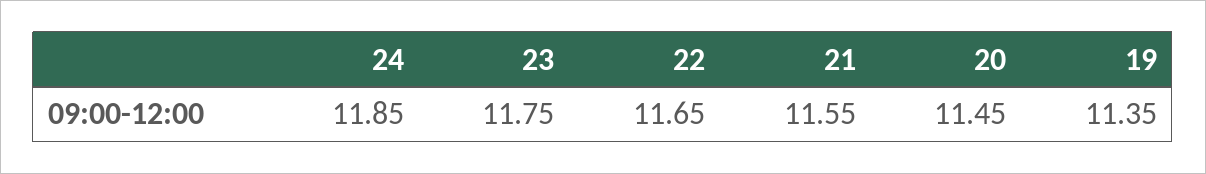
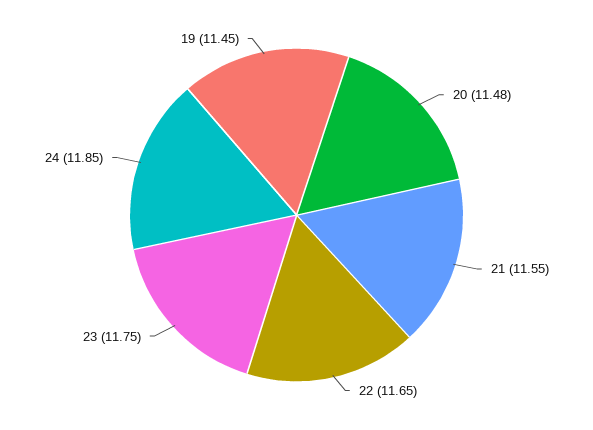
  {
    "24": 11.85,
    "23": 11.75,
    "22": 11.65,
    "21": 11.55,
-   "20": 11.45,
+   "20": 11.48,
-   "19": 11.35
+   "19": 11.45
  }

